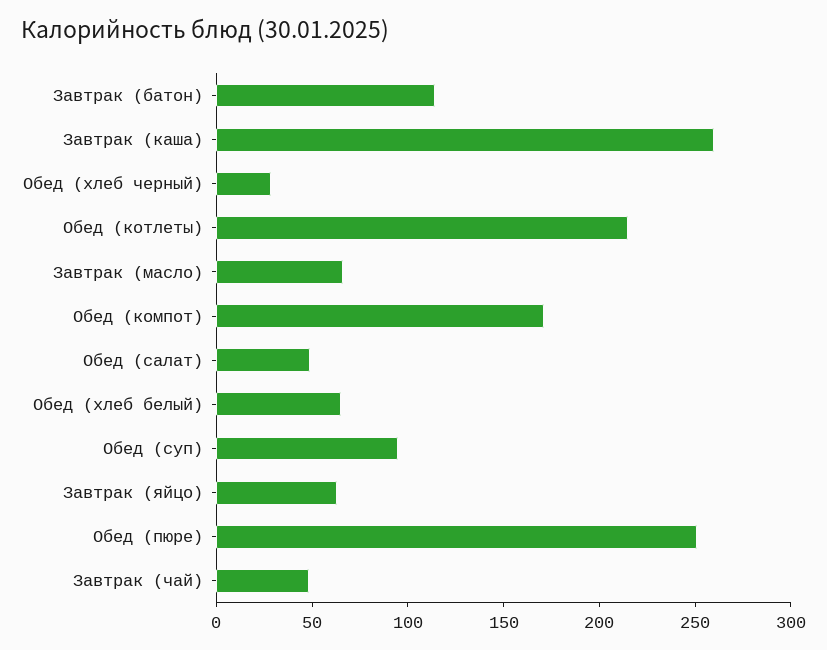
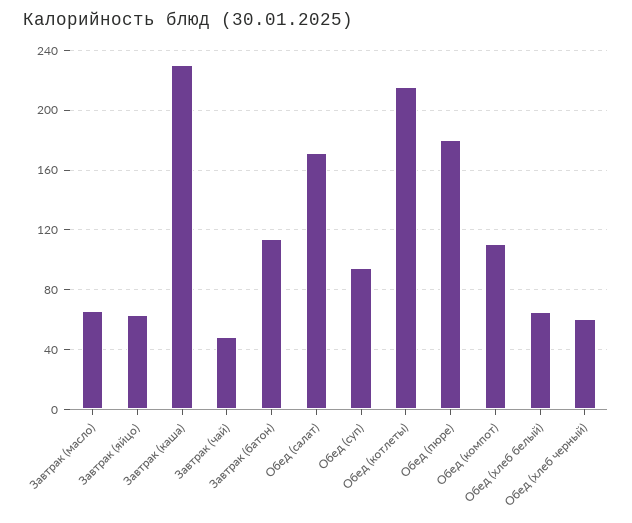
  {
    "Завтрак (батон)": 115,
-   "Завтрак (каша)": 260,
+   "Завтрак (каша)": 230,
-   "Обед (хлеб черный)": 30,
+   "Обед (хлеб черный)": 60,
    "Обед (котлеты)": 215,
    "Завтрак (масло)": 65,
-   "Обед (компот)": 170,
+   "Обед (компот)": 110,
-   "Обед (салат)": 50,
+   "Обед (салат)": 170,
    "Обед (хлеб белый)": 65,
    "Обед (суп)": 95,
    "Завтрак (яйцо)": 65,
-   "Обед (пюре)": 250,
+   "Обед (пюре)": 180,
    "Завтрак (чай)": 50
  }

